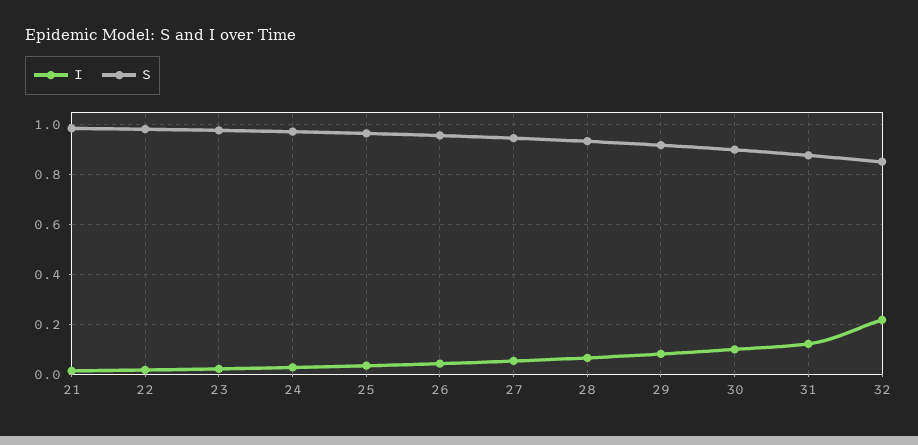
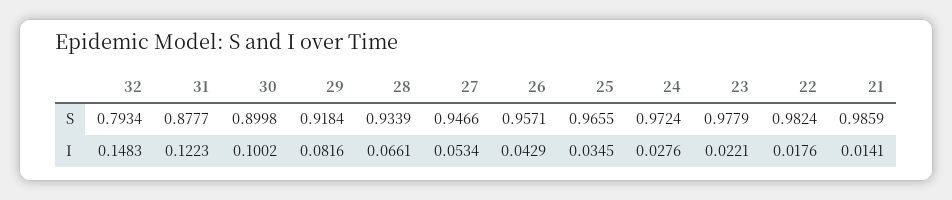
  {
    "I": {
      "21": 0.0141,
      "22": 0.0176,
      "23": 0.0221,
      "24": 0.0276,
      "25": 0.0345,
      "26": 0.0429,
      "27": 0.0534,
      "28": 0.0661,
      "29": 0.0816,
      "30": 0.1002,
      "31": 0.1223,
-     "32": 0.225
+     "32": 0.1483
    },
    "S": {
      "21": 0.9859,
      "22": 0.9824,
      "23": 0.9779,
      "24": 0.9724,
      "25": 0.9655,
      "26": 0.9571,
      "27": 0.9466,
      "28": 0.9339,
      "29": 0.9184,
      "30": 0.8998,
      "31": 0.8777,
-     "32": 0.85
+     "32": 0.7934
    }
  }

